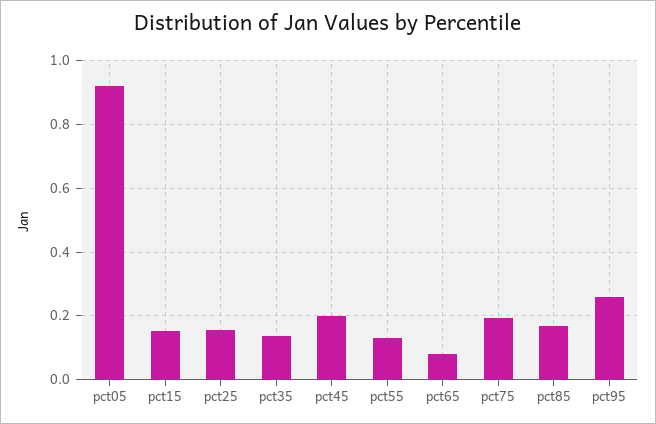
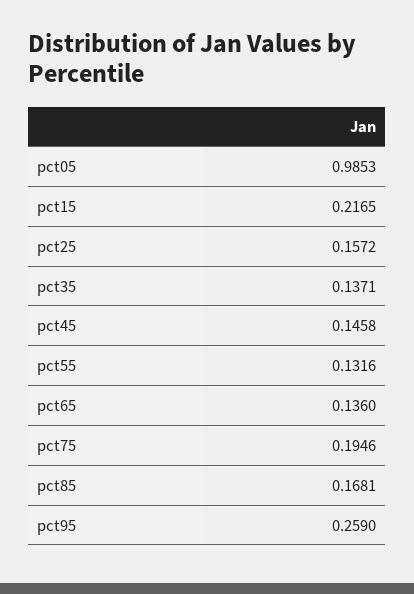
  {
-   "pct05": 0.92,
+   "pct05": 0.9853,
-   "pct15": 0.16,
+   "pct15": 0.2165,
    "pct25": 0.1572,
    "pct35": 0.1371,
-   "pct45": 0.2,
+   "pct45": 0.1458,
    "pct55": 0.1316,
-   "pct65": 0.08,
+   "pct65": 0.136,
    "pct75": 0.1946,
    "pct85": 0.1681,
    "pct95": 0.259
  }

